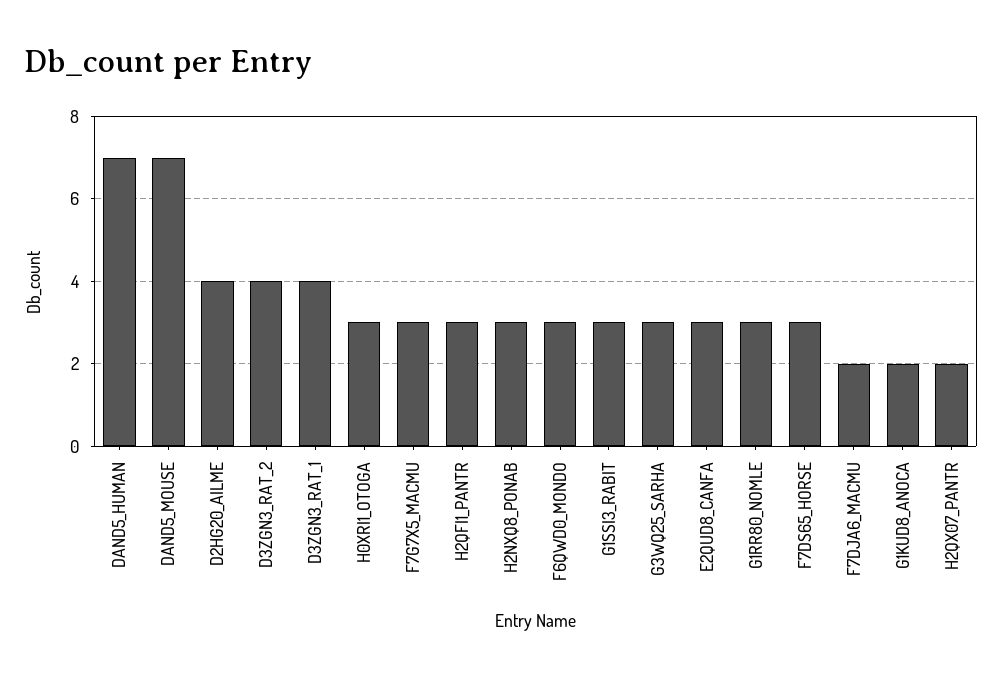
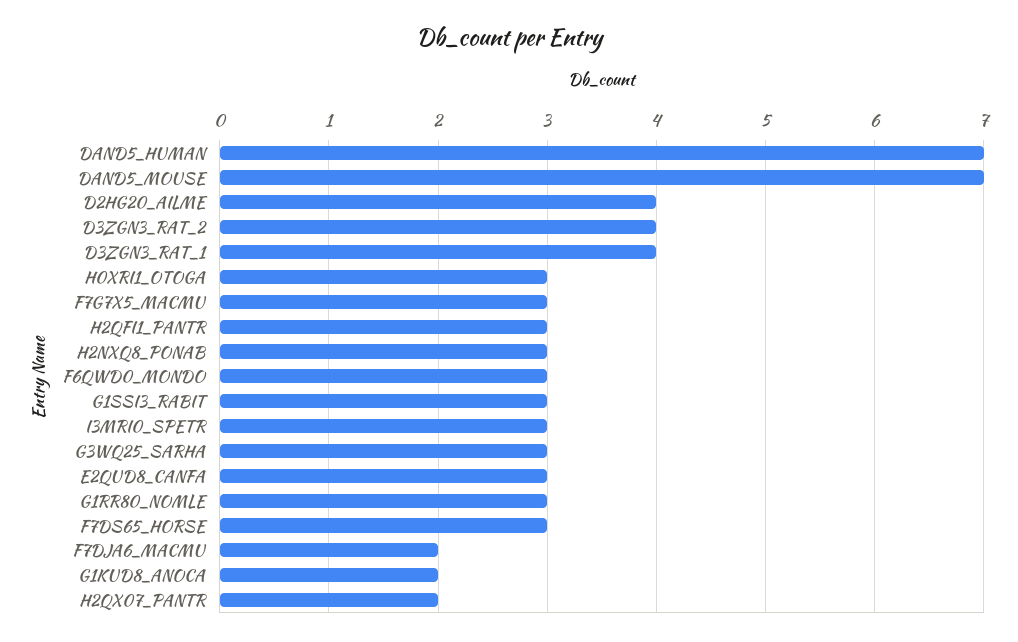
  {
    "DAND5_HUMAN": 7,
    "DAND5_MOUSE": 7,
    "D2HG20_AILME": 4,
    "D3ZGN3_RAT_2": 4,
    "D3ZGN3_RAT_1": 4,
    "H0XRI1_OTOGA": 3,
    "F7G7X5_MACMU": 3,
    "H2QFI1_PANTR": 3,
    "H2NXQ8_PONAB": 3,
    "F6QWD0_MONDO": 3,
    "G1SSI3_RABIT": 3,
    "G3WQ25_SARHA": 3,
    "E2QUD8_CANFA": 3,
    "G1RR80_NOMLE": 3,
    "F7DS65_HORSE": 3,
    "F7DJA6_MACMU": 2,
    "G1KUD8_ANOCA": 2,
-   "H2QX07_PANTR": 2
+   "H2QX07_PANTR": 2,
+   "I3MRI0_SPETR": 3
  }

